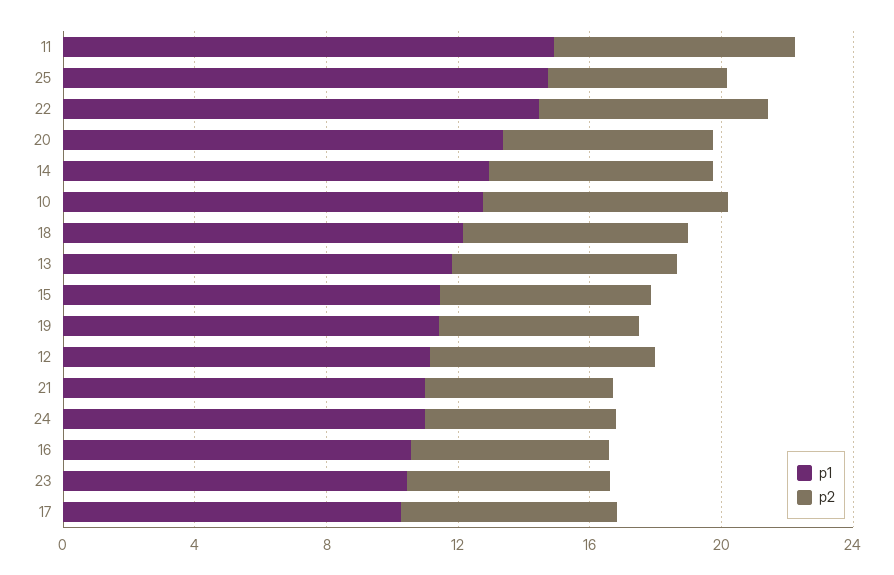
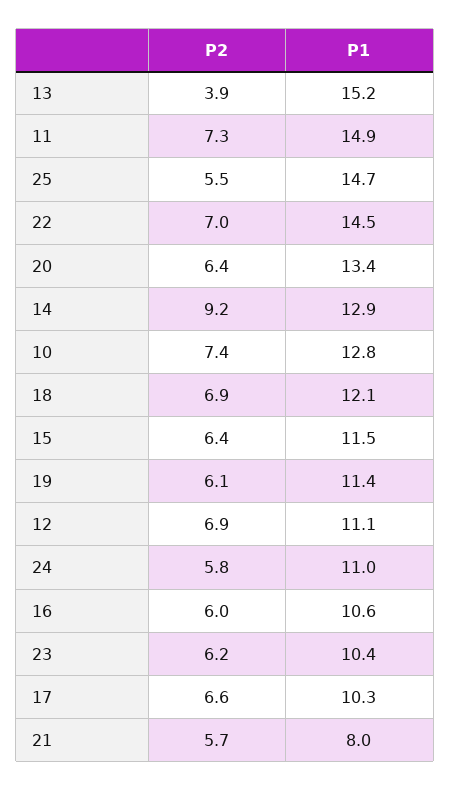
  {
    "p1": {
      "11": 14.9,
      "25": 14.7,
      "22": 14.5,
      "20": 13.4,
      "14": 12.9,
      "10": 12.8,
      "18": 12.1,
-     "13": 12,
+     "13": 15.2,
      "15": 11.5,
      "19": 11.4,
      "12": 11.1,
-     "21": 11,
+     "21": 8,
      "24": 11,
      "16": 10.6,
      "23": 10.4,
      "17": 10.3
    },
    "p2": {
      "11": 7.3,
      "25": 5.5,
      "22": 7,
      "20": 6.4,
-     "14": 7,
+     "14": 9.2,
      "10": 7.4,
      "18": 6.9,
-     "13": 7,
+     "13": 3.9,
      "15": 6.4,
      "19": 6.1,
      "12": 6.9,
      "21": 5.7,
      "24": 5.8,
      "16": 6,
      "23": 6.2,
      "17": 6.6
    }
  }

